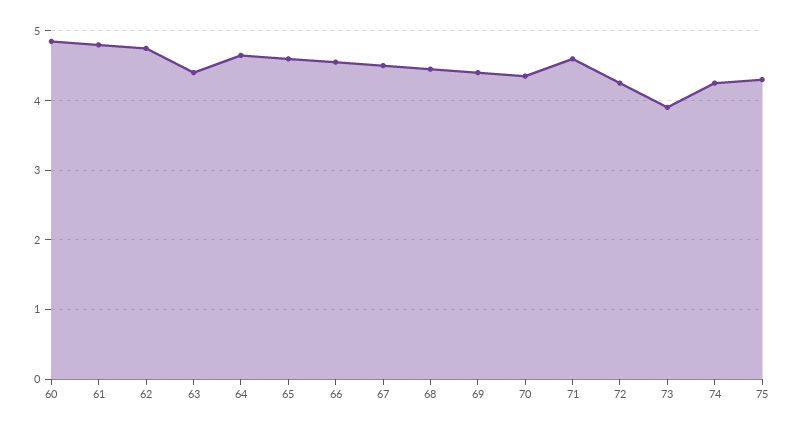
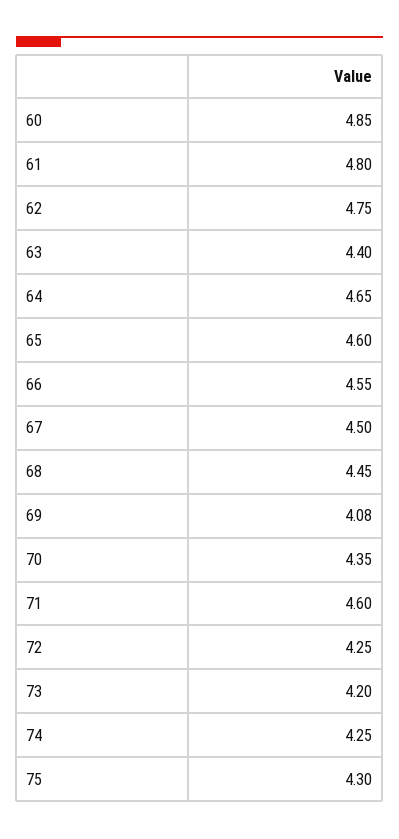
  {
    "60": 4.85,
    "61": 4.8,
    "62": 4.75,
    "63": 4.4,
    "64": 4.65,
    "65": 4.6,
    "66": 4.55,
    "67": 4.5,
    "68": 4.45,
-   "69": 4.4,
+   "69": 4.08,
    "70": 4.35,
    "71": 4.6,
    "72": 4.25,
-   "73": 3.9,
+   "73": 4.2,
    "74": 4.25,
    "75": 4.3
  }

